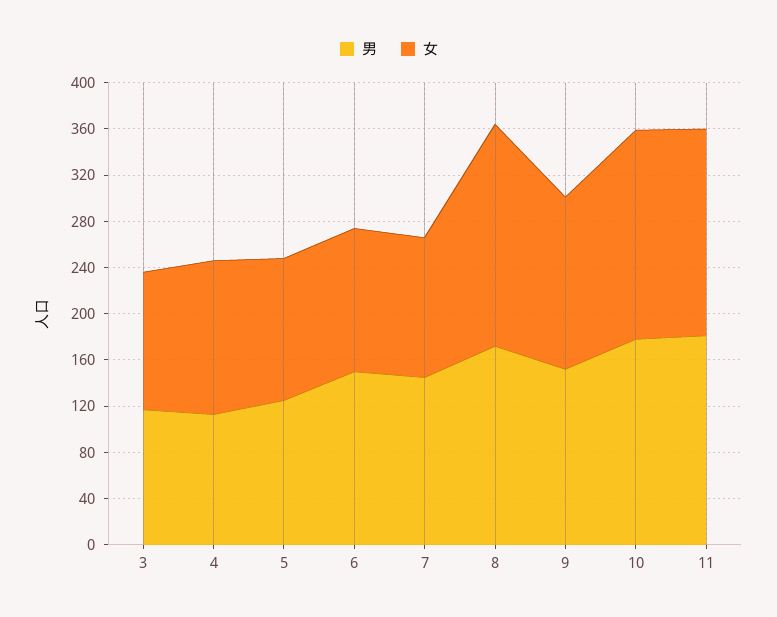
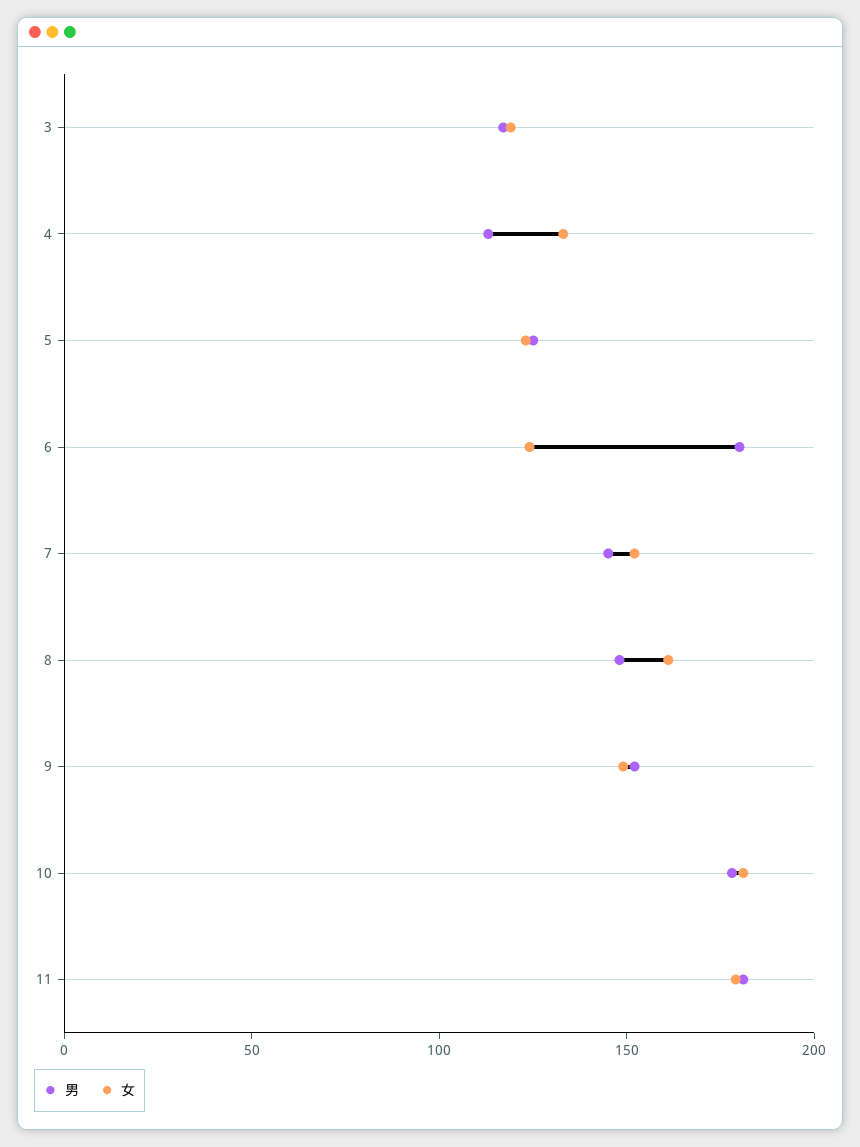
  {
    "男": {
      "3": 120,
      "4": 110,
      "5": 130,
-     "6": 150,
+     "6": 180,
      "7": 150,
-     "8": 170,
+     "8": 150,
      "9": 150,
      "10": 180,
      "11": 180
    },
    "女": {
      "3": 120,
      "4": 130,
      "5": 120,
      "6": 120,
-     "7": 120,
+     "7": 150,
-     "8": 190,
+     "8": 160,
      "9": 150,
      "10": 180,
      "11": 180
    }
  }

